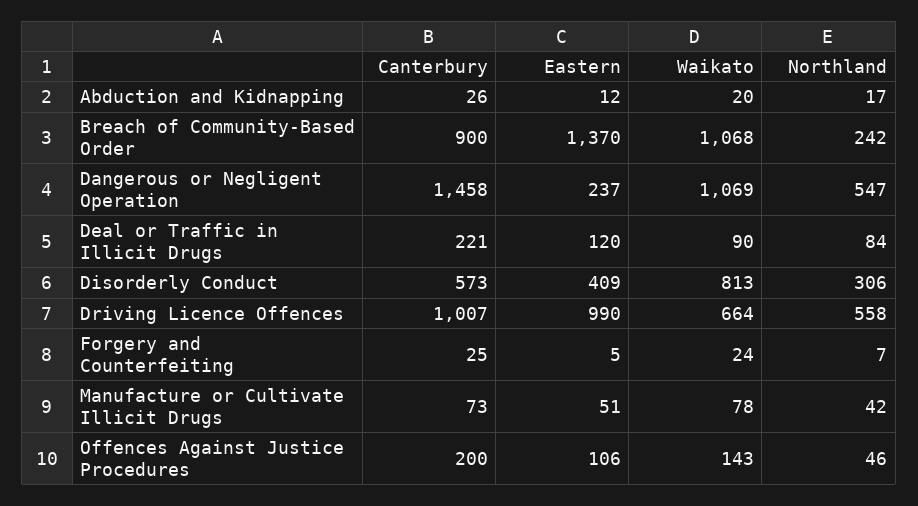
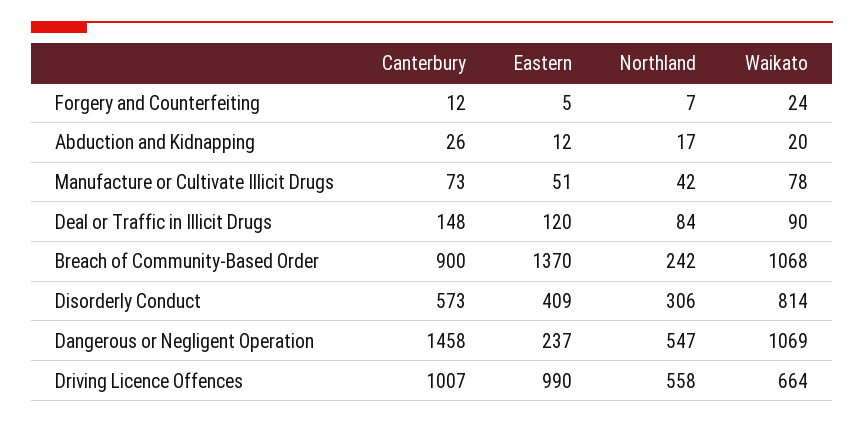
  {
    "Canterbury": {
      "Abduction and Kidnapping": 26,
      "Breach of Community-Based Order": 900,
      "Dangerous or Negligent Operation": 1458,
-     "Deal or Traffic in Illicit Drugs": 221,
+     "Deal or Traffic in Illicit Drugs": 148,
      "Disorderly Conduct": 573,
      "Driving Licence Offences": 1007,
-     "Forgery and Counterfeiting": 25,
+     "Forgery and Counterfeiting": 12,
-     "Manufacture or Cultivate Illicit Drugs": 73,
+     "Manufacture or Cultivate Illicit Drugs": 73
-     "Offences Against Justice Procedures": 200
    },
    "Eastern": {
      "Abduction and Kidnapping": 12,
      "Breach of Community-Based Order": 1370,
      "Dangerous or Negligent Operation": 237,
      "Deal or Traffic in Illicit Drugs": 120,
      "Disorderly Conduct": 409,
      "Driving Licence Offences": 990,
      "Forgery and Counterfeiting": 5,
-     "Manufacture or Cultivate Illicit Drugs": 51,
+     "Manufacture or Cultivate Illicit Drugs": 51
-     "Offences Against Justice Procedures": 106
    },
    "Waikato": {
      "Abduction and Kidnapping": 20,
      "Breach of Community-Based Order": 1068,
      "Dangerous or Negligent Operation": 1069,
      "Deal or Traffic in Illicit Drugs": 90,
-     "Disorderly Conduct": 813,
+     "Disorderly Conduct": 814,
      "Driving Licence Offences": 664,
      "Forgery and Counterfeiting": 24,
-     "Manufacture or Cultivate Illicit Drugs": 78,
+     "Manufacture or Cultivate Illicit Drugs": 78
-     "Offences Against Justice Procedures": 143
    },
    "Northland": {
      "Abduction and Kidnapping": 17,
      "Breach of Community-Based Order": 242,
      "Dangerous or Negligent Operation": 547,
      "Deal or Traffic in Illicit Drugs": 84,
      "Disorderly Conduct": 306,
      "Driving Licence Offences": 558,
      "Forgery and Counterfeiting": 7,
-     "Manufacture or Cultivate Illicit Drugs": 42,
+     "Manufacture or Cultivate Illicit Drugs": 42
-     "Offences Against Justice Procedures": 46
    }
  }

